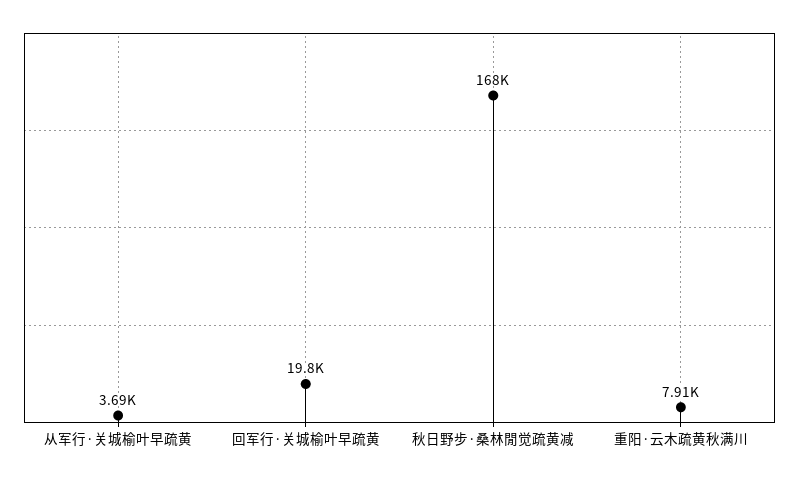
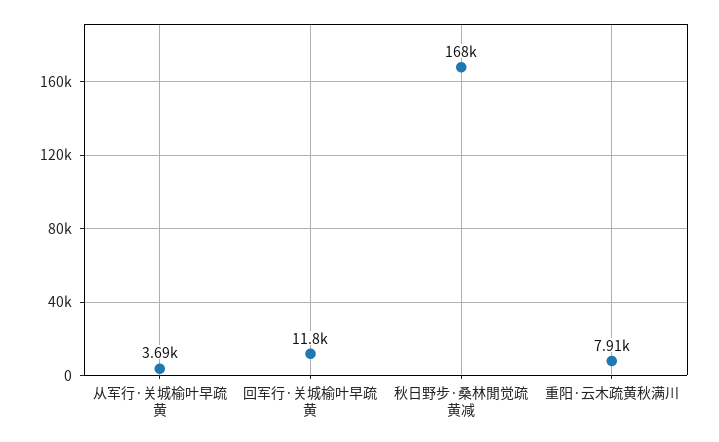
  {
    "从军行·关城榆叶早疏黄": 3690,
-   "回军行·关城榆叶早疏黄": 19800,
+   "回军行·关城榆叶早疏黄": 11800,
    "秋日野步·桑林閒觉疏黄减": 168000,
    "重阳·云木疏黄秋满川": 7910
  }

